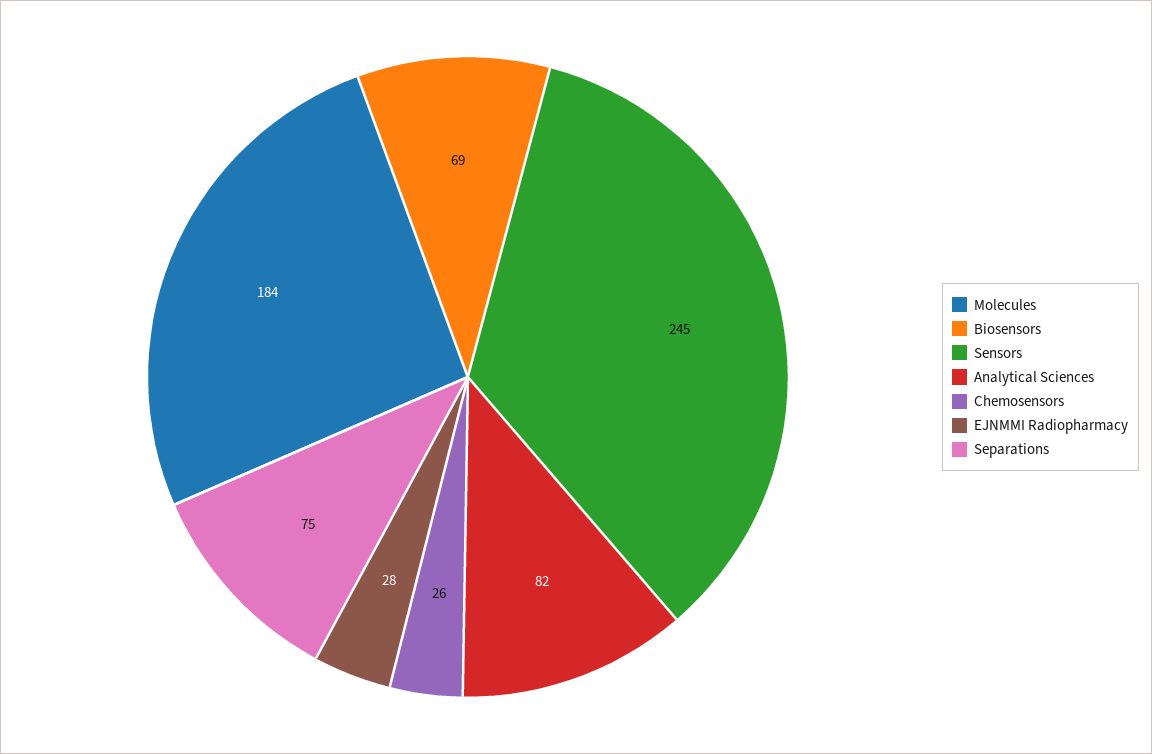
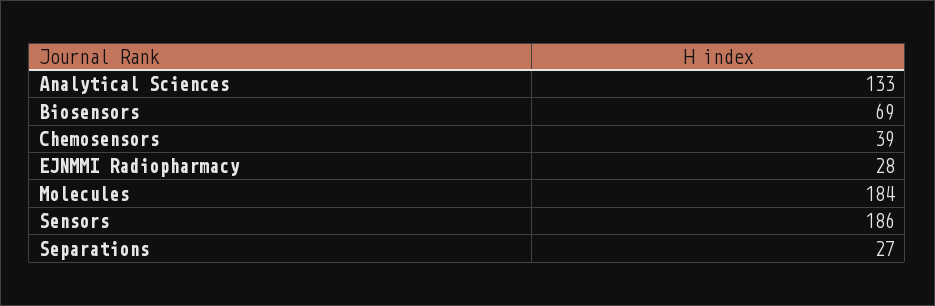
  {
    "Molecules": 184,
    "Biosensors": 69,
-   "Sensors": 245,
+   "Sensors": 186,
-   "Analytical Sciences": 82,
+   "Analytical Sciences": 133,
-   "Chemosensors": 26,
+   "Chemosensors": 39,
    "EJNMMI Radiopharmacy": 28,
-   "Separations": 75
+   "Separations": 27
  }

